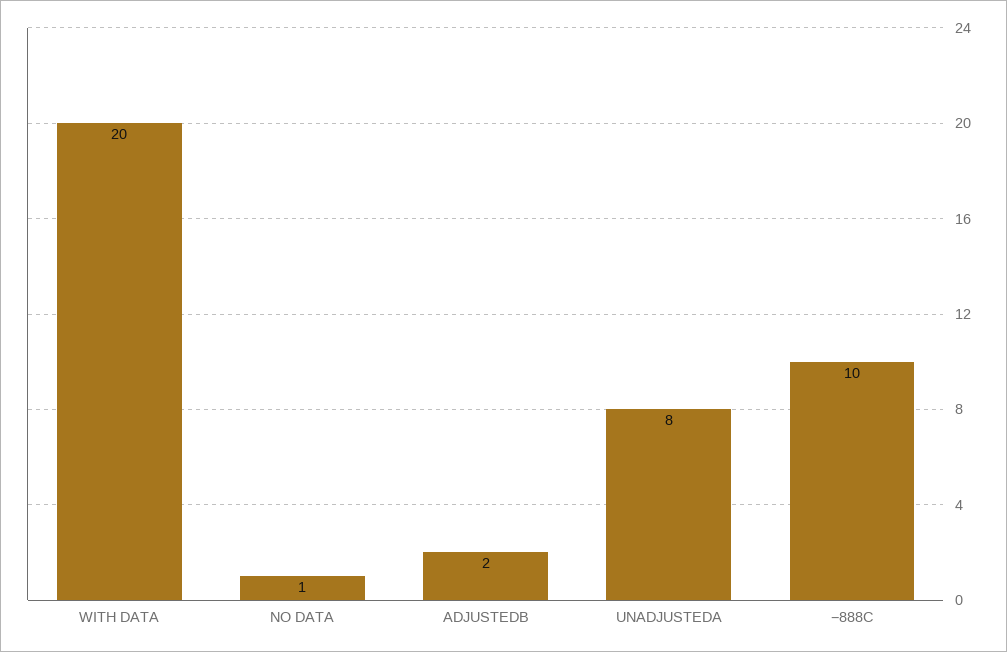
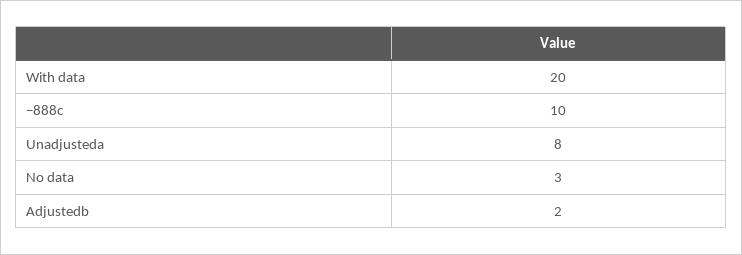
  {
    "WITH DATA": 20,
-   "NO DATA": 1,
+   "NO DATA": 3,
    "ADJUSTEDB": 2,
    "UNADJUSTEDA": 8,
    "−888C": 10
  }

